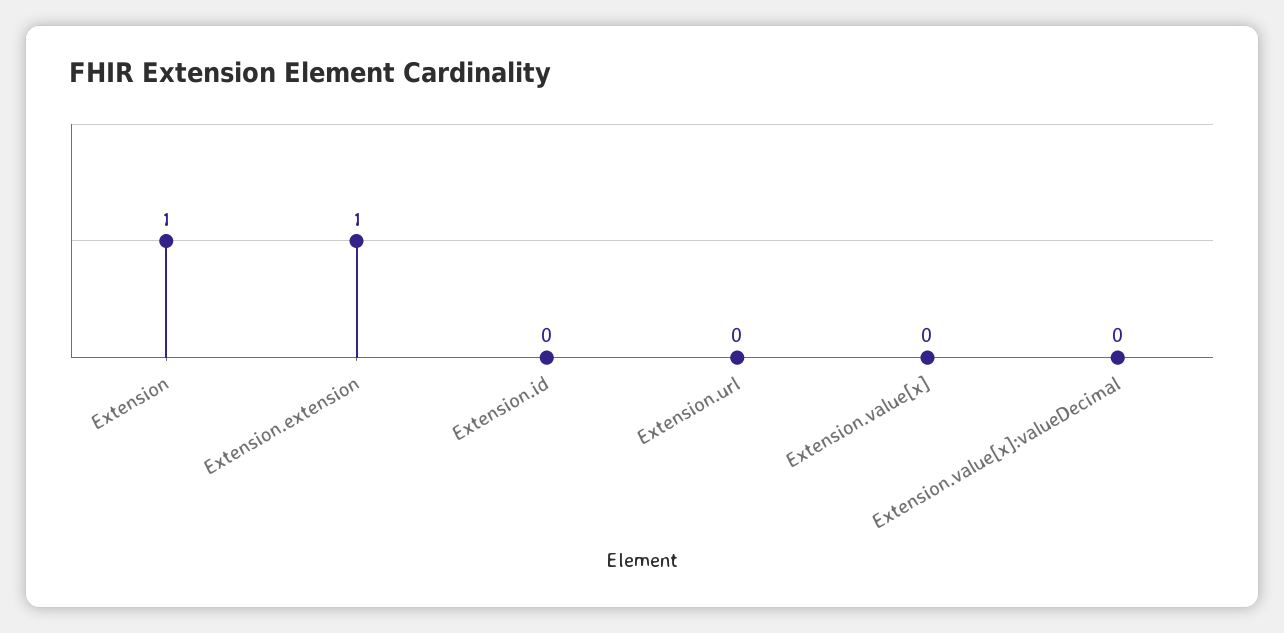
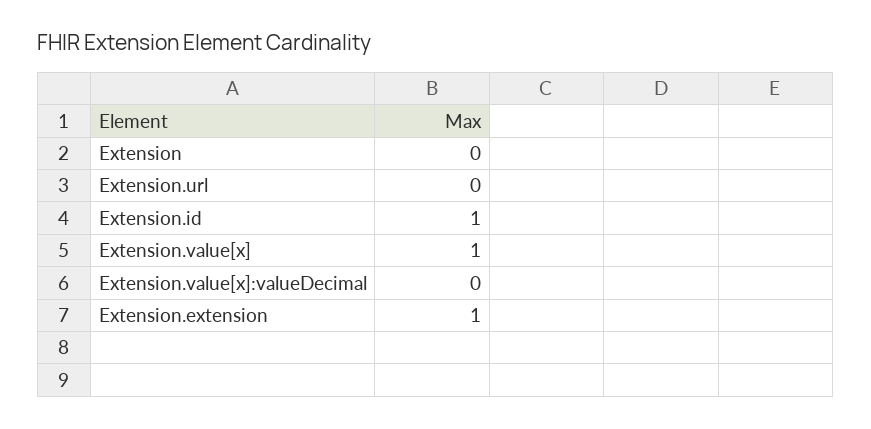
  {
-   "Extension": 1,
+   "Extension": 0,
    "Extension.extension": 1,
-   "Extension.id": 0,
+   "Extension.id": 1,
    "Extension.url": 0,
-   "Extension.value[x]": 0,
+   "Extension.value[x]": 1,
    "Extension.value[x]:valueDecimal": 0
  }

